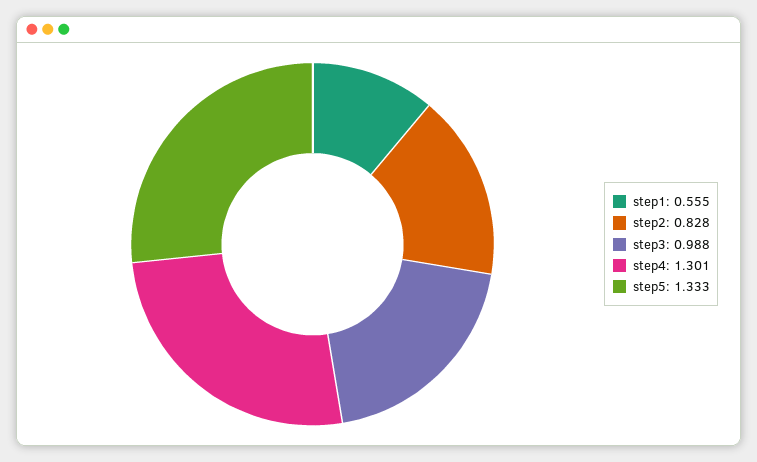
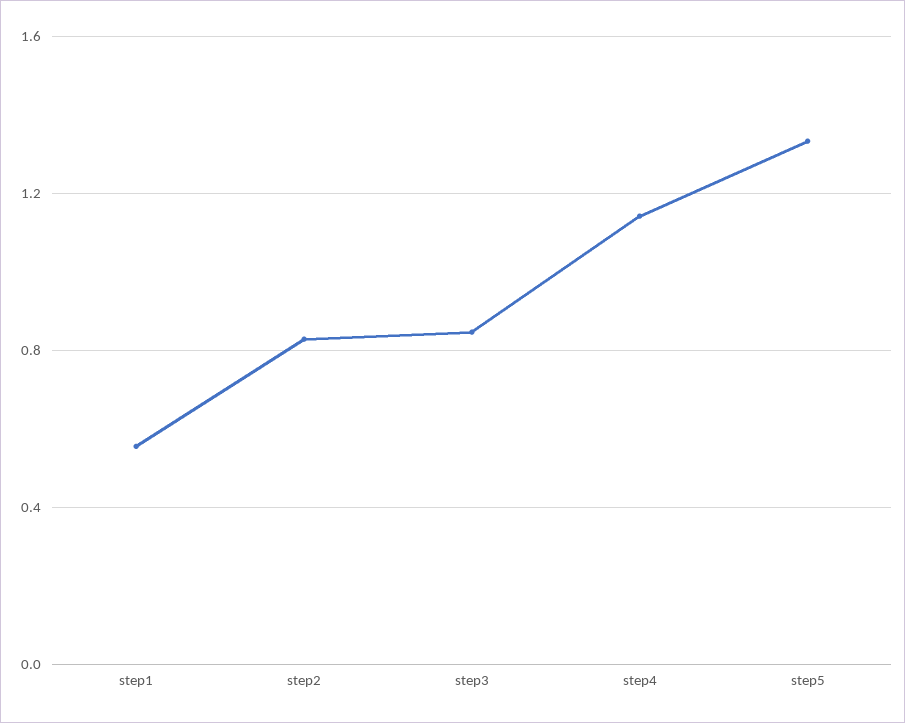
  {
    "step1": 0.555,
    "step2": 0.828,
-   "step3": 0.988,
+   "step3": 0.85,
-   "step4": 1.301,
+   "step4": 1.15,
    "step5": 1.333
  }

